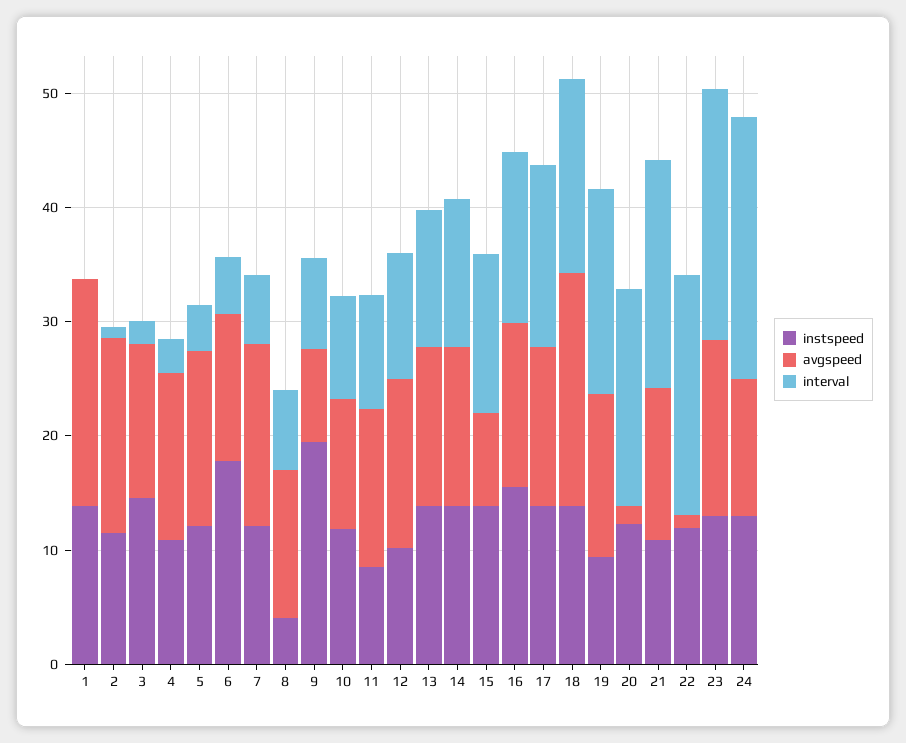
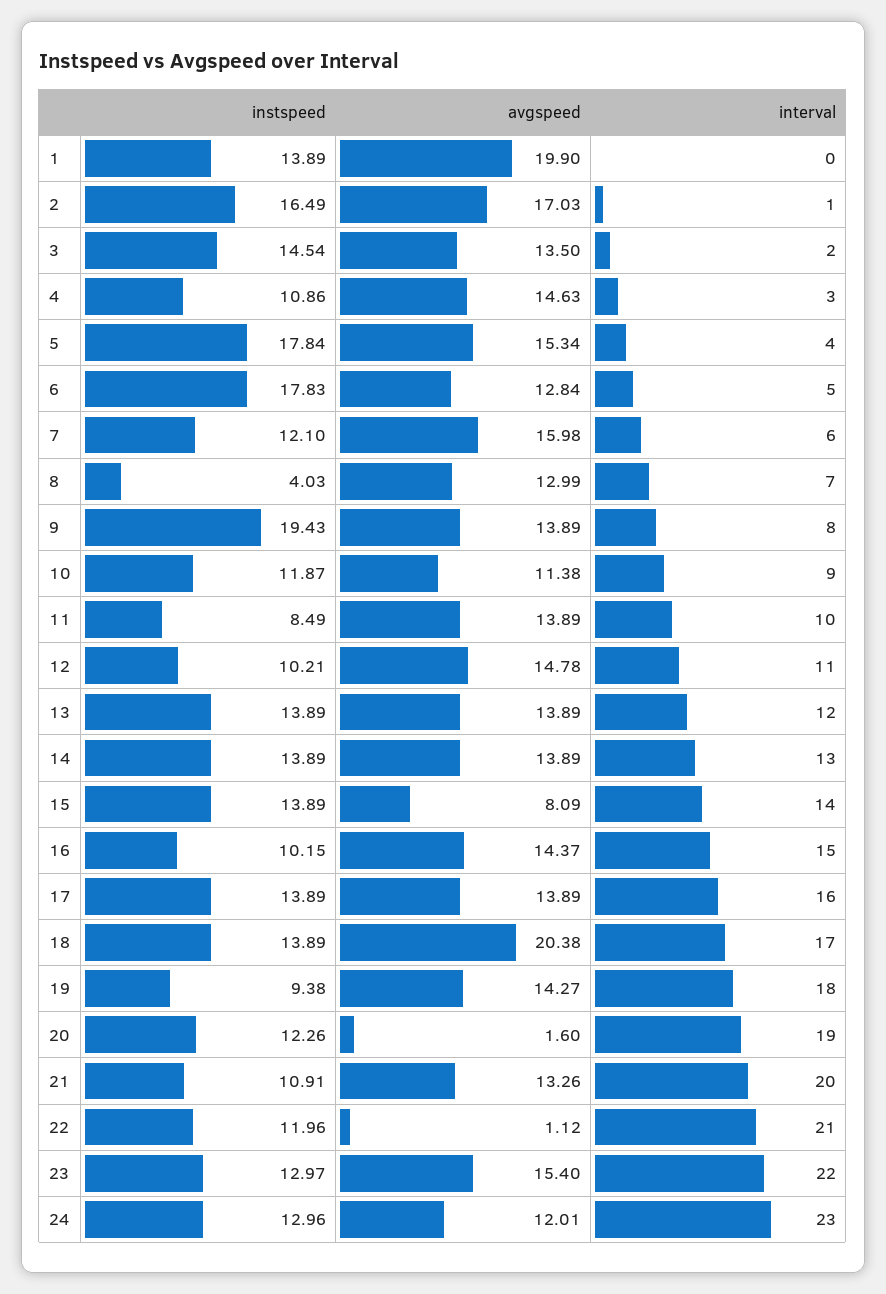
  {
    "instspeed": {
      "1": 13.89,
-     "2": 12,
+     "2": 16.49,
      "3": 14.54,
      "4": 10.86,
-     "5": 12,
+     "5": 17.84,
      "6": 17.83,
      "7": 12.1,
      "8": 4.03,
      "9": 19.43,
      "10": 11.87,
      "11": 8.49,
      "12": 10.21,
      "13": 13.89,
      "14": 13.89,
      "15": 13.89,
-     "16": 16,
+     "16": 10.15,
      "17": 13.89,
      "18": 13.89,
      "19": 9.38,
      "20": 12.26,
      "21": 10.91,
      "22": 11.96,
      "23": 12.97,
      "24": 12.96
    },
    "avgspeed": {
      "1": 19.9,
      "2": 17.03,
      "3": 13.5,
      "4": 14.63,
      "5": 15.34,
      "6": 12.84,
      "7": 15.98,
      "8": 12.99,
-     "9": 8,
+     "9": 13.89,
      "10": 11.38,
      "11": 13.89,
      "12": 14.78,
      "13": 13.89,
      "14": 13.89,
      "15": 8.09,
      "16": 14.37,
      "17": 13.89,
      "18": 20.38,
      "19": 14.27,
      "20": 1.6,
      "21": 13.26,
      "22": 1.12,
      "23": 15.4,
      "24": 12.01
    },
    "interval": {
      "1": 0,
      "2": 1,
      "3": 2,
      "4": 3,
      "5": 4,
      "6": 5,
      "7": 6,
      "8": 7,
      "9": 8,
      "10": 9,
      "11": 10,
      "12": 11,
      "13": 12,
      "14": 13,
      "15": 14,
      "16": 15,
      "17": 16,
      "18": 17,
      "19": 18,
      "20": 19,
      "21": 20,
      "22": 21,
      "23": 22,
      "24": 23
    }
  }

